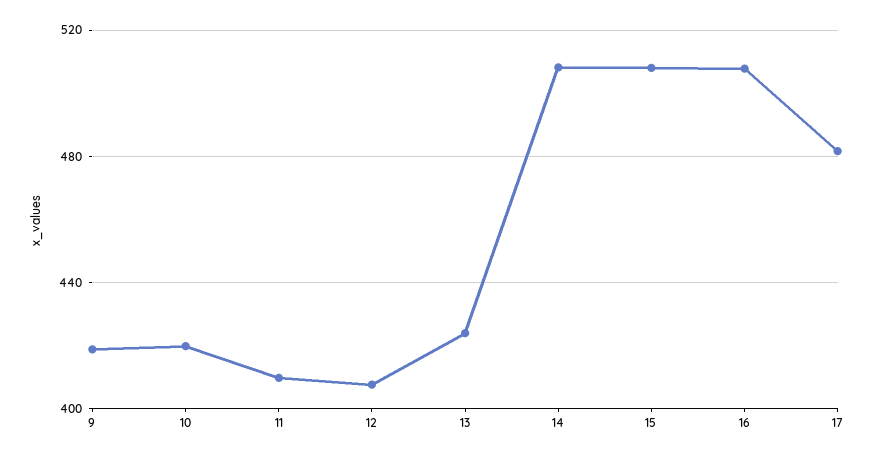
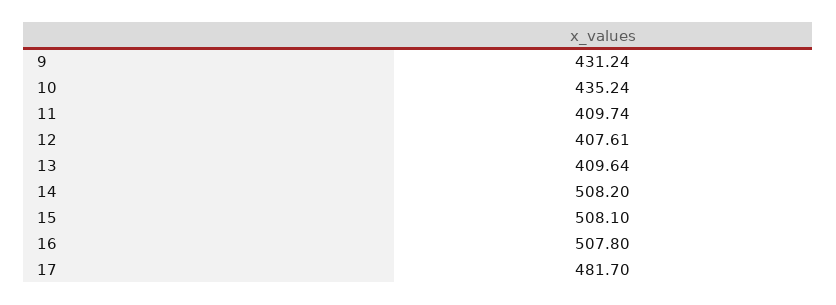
  {
-   "9": 420,
+   "9": 431.24,
-   "10": 420,
+   "10": 435.24,
    "11": 409.74,
    "12": 407.61,
-   "13": 425,
+   "13": 409.64,
    "14": 508.2,
    "15": 508.1,
    "16": 507.8,
    "17": 481.7
  }

